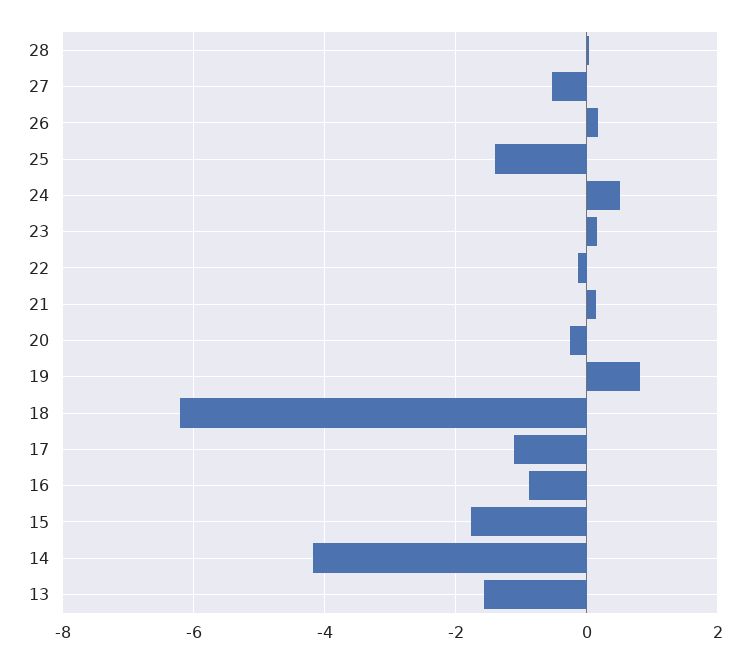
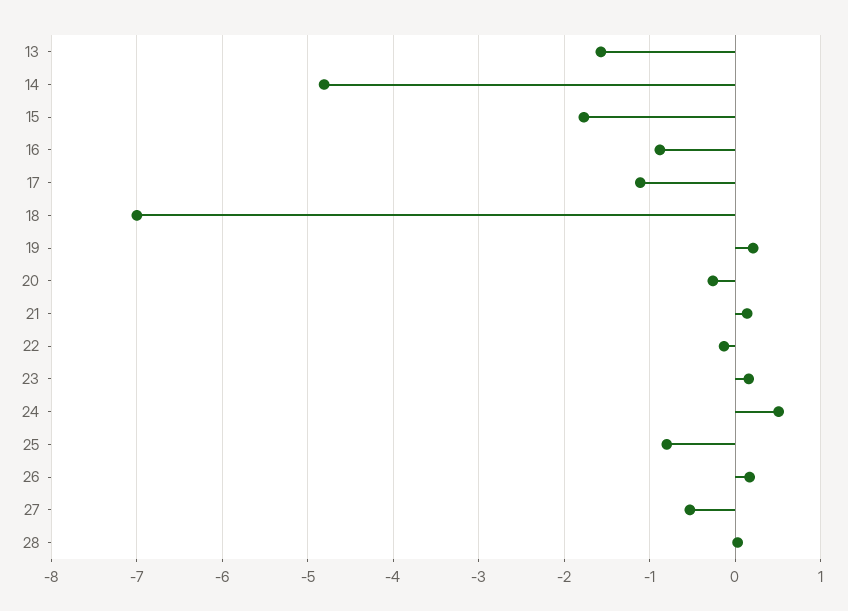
  {
    "28": 0,
    "27": -0.5,
    "26": 0.2,
-   "25": -1.4,
+   "25": -0.8,
    "24": 0.5,
    "23": 0.2,
    "22": -0.1,
    "21": 0.1,
    "20": -0.3,
-   "19": 0.8,
+   "19": 0.2,
-   "18": -6.2,
+   "18": -7,
    "17": -1.1,
    "16": -0.9,
    "15": -1.8,
-   "14": -4.2,
+   "14": -4.8,
    "13": -1.6
  }

